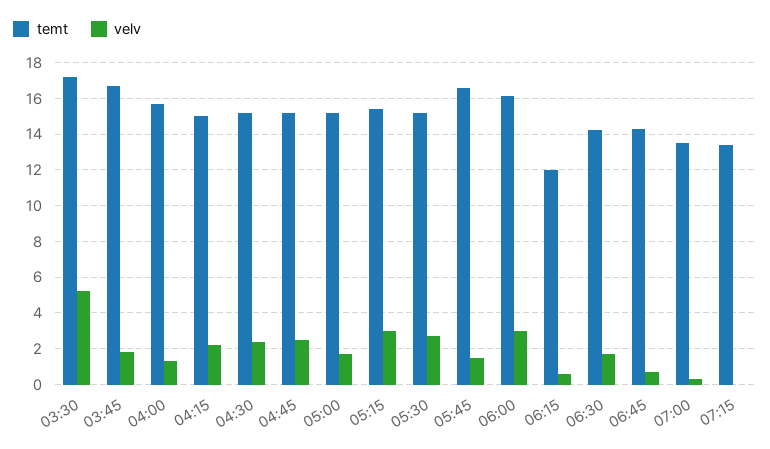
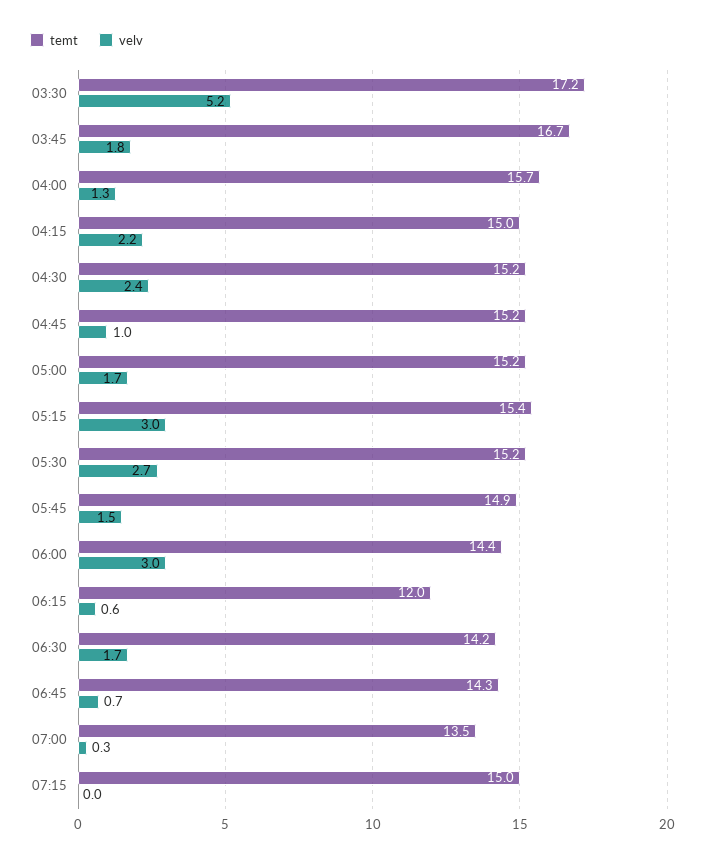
  {
    "temt": {
      "03:30": 17.2,
      "03:45": 16.7,
      "04:00": 15.7,
      "04:15": 15,
      "04:30": 15.2,
      "04:45": 15.2,
      "05:00": 15.2,
      "05:15": 15.4,
      "05:30": 15.2,
-     "05:45": 16.5,
+     "05:45": 14.9,
-     "06:00": 16,
+     "06:00": 14.4,
      "06:15": 12,
      "06:30": 14.2,
      "06:45": 14.3,
      "07:00": 13.5,
-     "07:15": 13.5
+     "07:15": 15
    },
    "velv": {
      "03:30": 5.2,
      "03:45": 1.8,
      "04:00": 1.3,
      "04:15": 2.2,
      "04:30": 2.4,
-     "04:45": 2.5,
+     "04:45": 1,
      "05:00": 1.7,
      "05:15": 3,
      "05:30": 2.7,
      "05:45": 1.5,
      "06:00": 3,
      "06:15": 0.6,
      "06:30": 1.7,
      "06:45": 0.7,
      "07:00": 0.3,
      "07:15": 0
    }
  }

